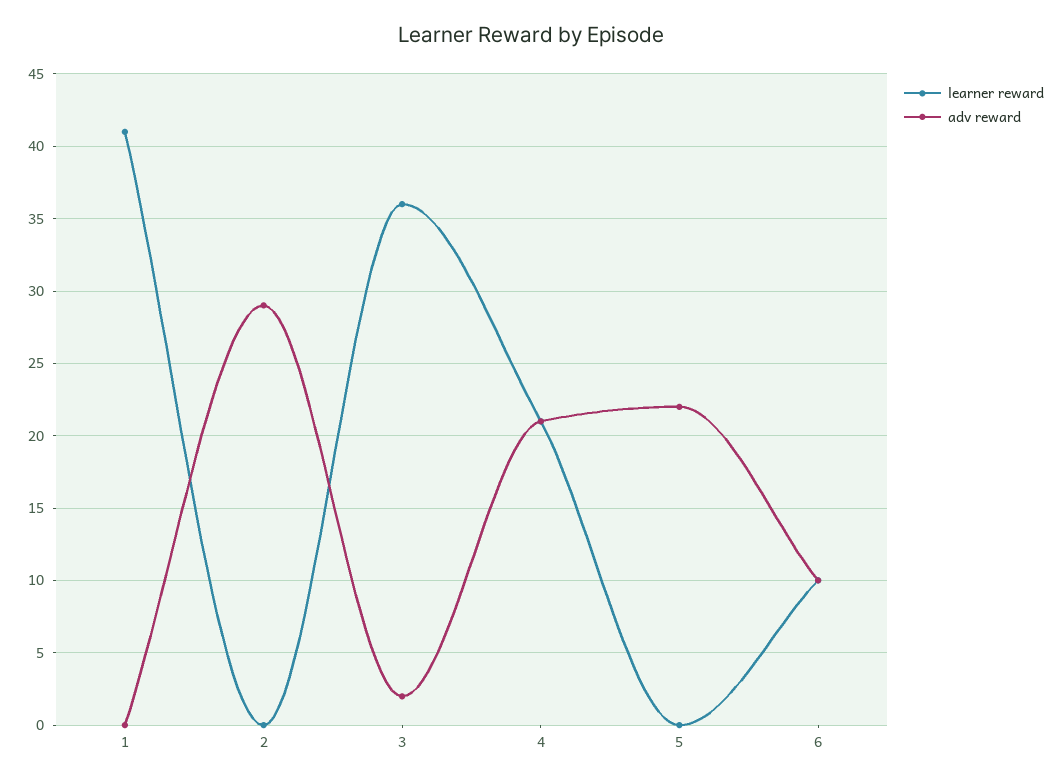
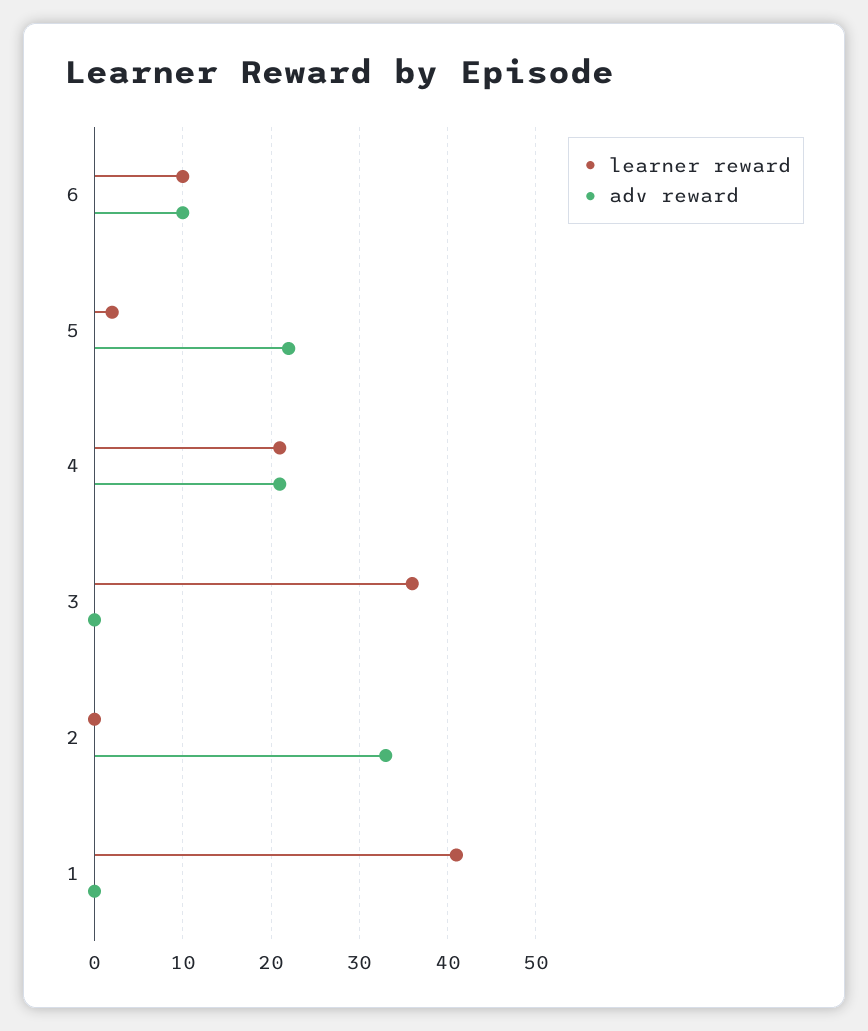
  {
    "learner reward": {
      "1": 41,
      "2": 0,
      "3": 36,
      "4": 21,
-     "5": 0,
+     "5": 2,
      "6": 10
    },
    "adv reward": {
      "1": 0,
-     "2": 29,
+     "2": 33,
-     "3": 2,
+     "3": 0,
      "4": 21,
      "5": 22,
      "6": 10
    }
  }

